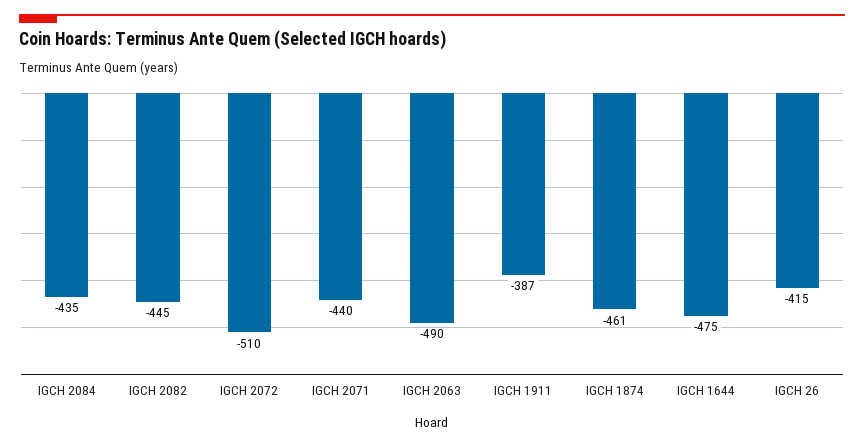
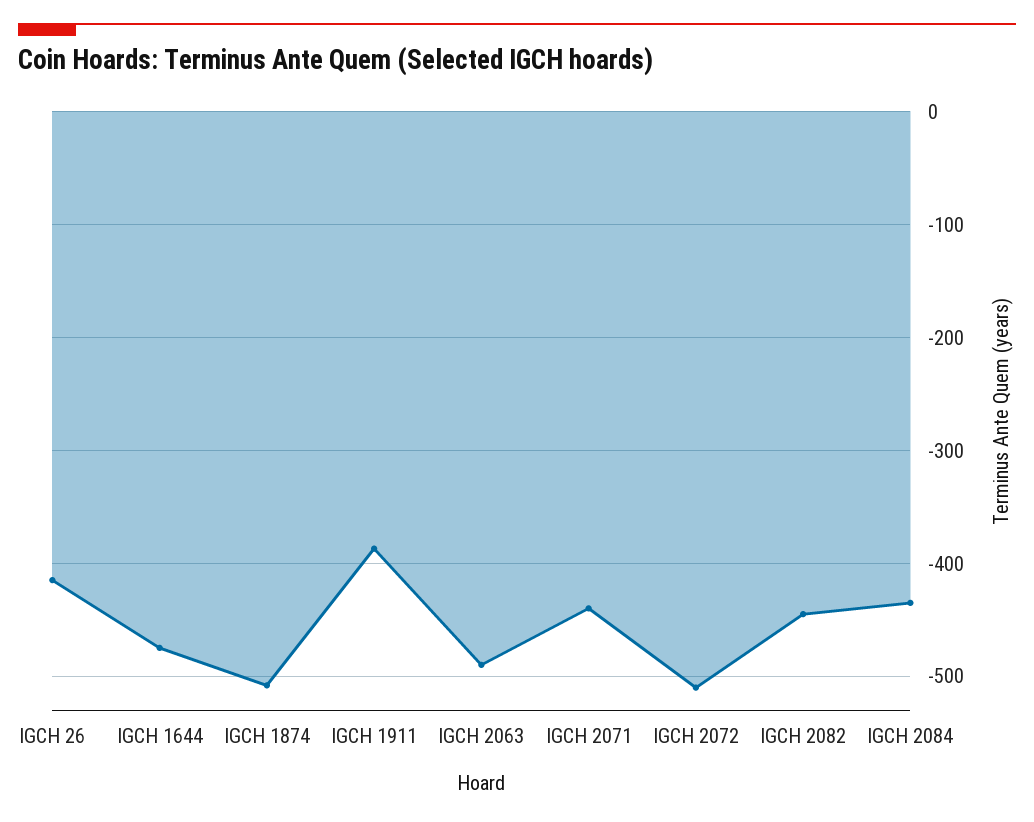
  {
    "IGCH 2084": -435,
    "IGCH 2082": -445,
    "IGCH 2072": -510,
    "IGCH 2071": -440,
    "IGCH 2063": -490,
    "IGCH 1911": -387,
-   "IGCH 1874": -461,
+   "IGCH 1874": -510,
    "IGCH 1644": -475,
    "IGCH 26": -415
  }

